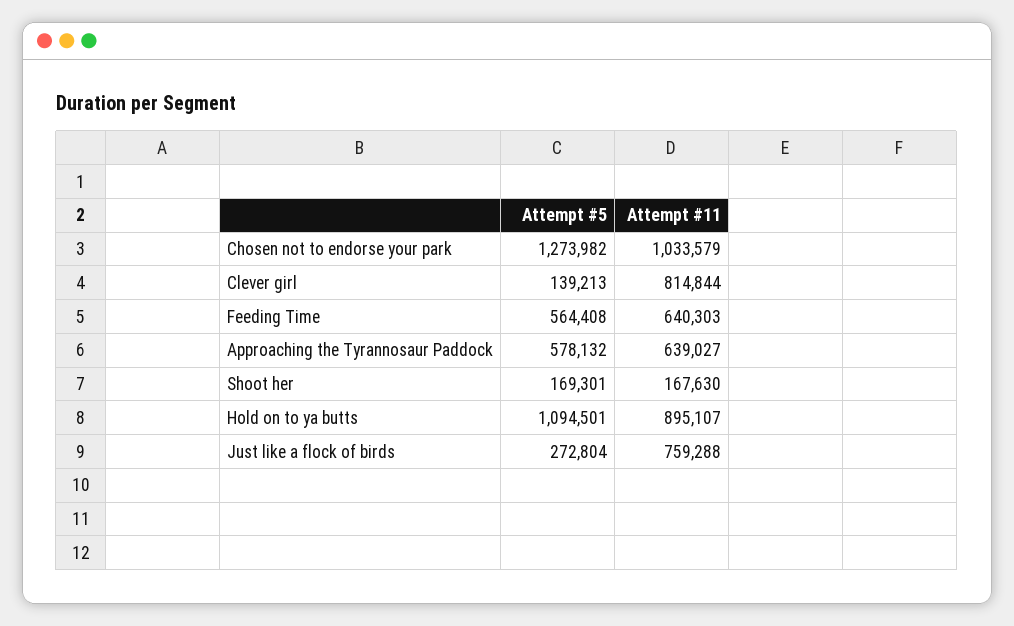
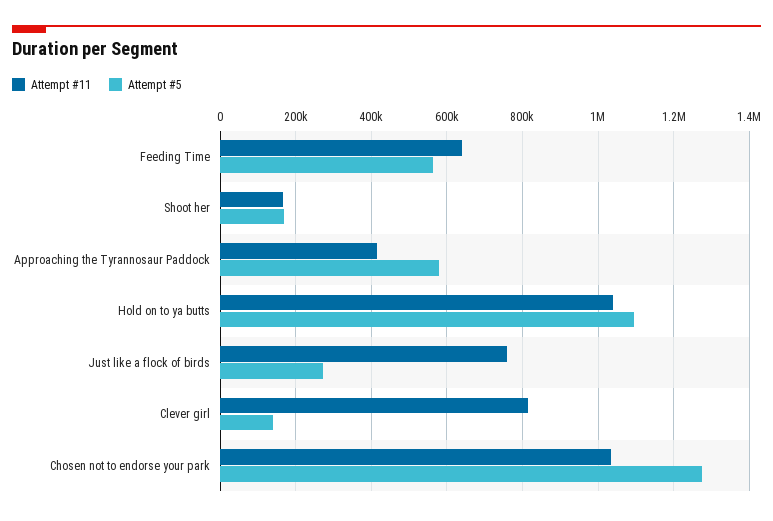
  {
    "Attempt #5": {
      "Chosen not to endorse your park": 1273982,
      "Clever girl": 139213,
      "Feeding Time": 564408,
      "Approaching the Tyrannosaur Paddock": 578132,
      "Shoot her": 169301,
      "Hold on to ya butts": 1094501,
      "Just like a flock of birds": 272804
    },
    "Attempt #11": {
      "Chosen not to endorse your park": 1033579,
      "Clever girl": 814844,
      "Feeding Time": 640303,
-     "Approaching the Tyrannosaur Paddock": 639027,
+     "Approaching the Tyrannosaur Paddock": 420000,
      "Shoot her": 167630,
-     "Hold on to ya butts": 895107,
+     "Hold on to ya butts": 1040000,
      "Just like a flock of birds": 759288
    }
  }

